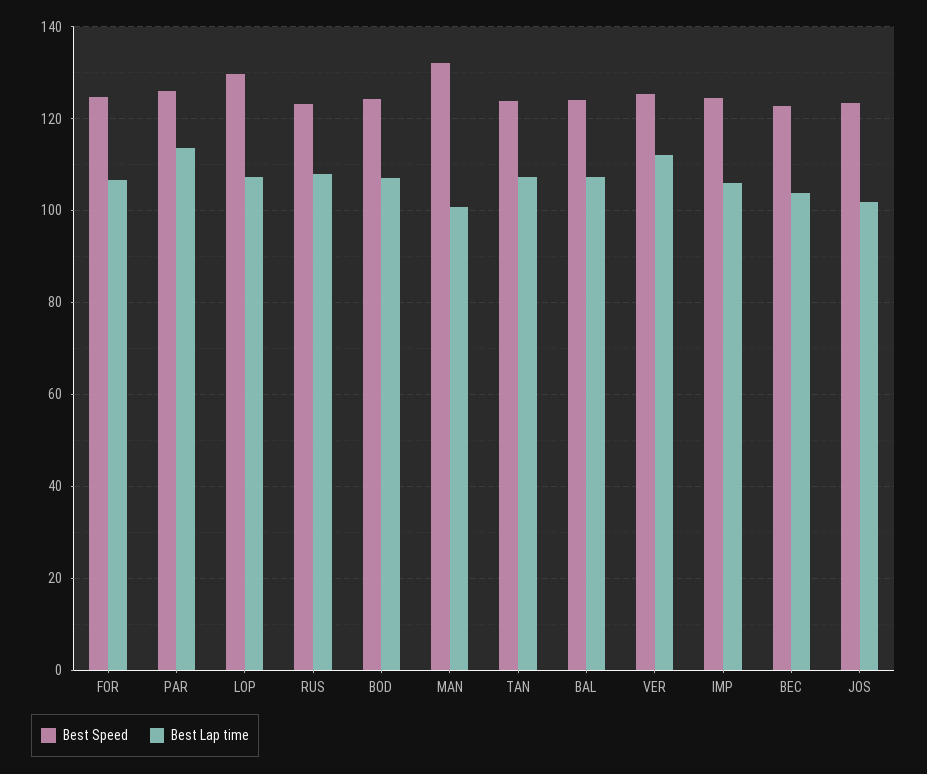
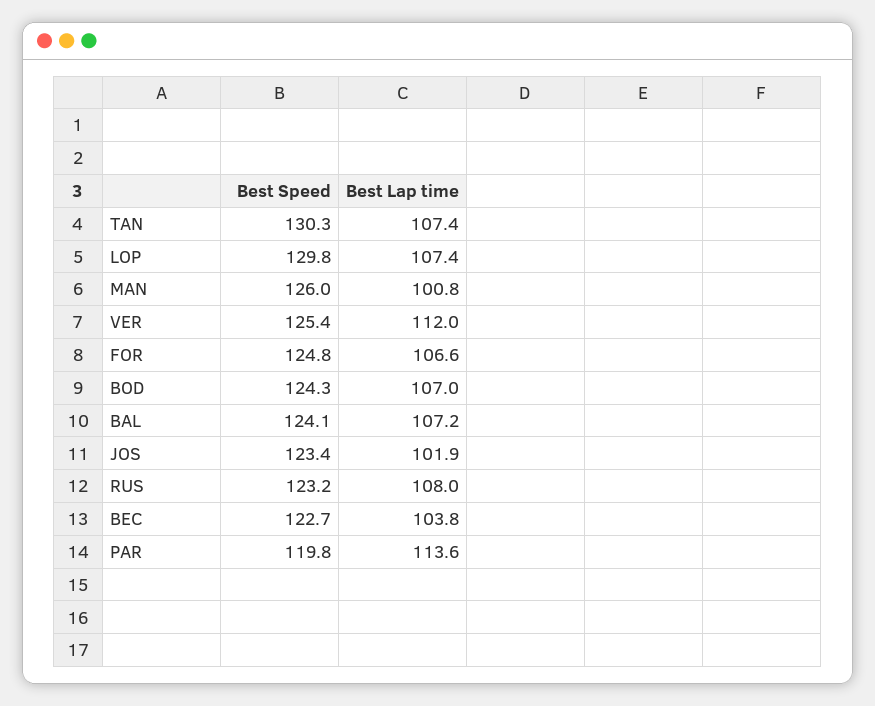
  {
    "Best Speed": {
      "FOR": 124.8,
-     "PAR": 126,
+     "PAR": 119.8,
      "LOP": 129.8,
      "RUS": 123.2,
      "BOD": 124.3,
-     "MAN": 132,
+     "MAN": 126,
-     "TAN": 124,
+     "TAN": 130.3,
      "BAL": 124.1,
      "VER": 125.4,
-     "IMP": 124,
      "BEC": 122.7,
      "JOS": 123.4
    },
    "Best Lap time": {
      "FOR": 106.6,
      "PAR": 113.6,
      "LOP": 107.4,
      "RUS": 108,
      "BOD": 107,
      "MAN": 100.8,
      "TAN": 107.4,
      "BAL": 107.2,
      "VER": 112,
-     "IMP": 106,
      "BEC": 103.8,
      "JOS": 101.9
    }
  }

